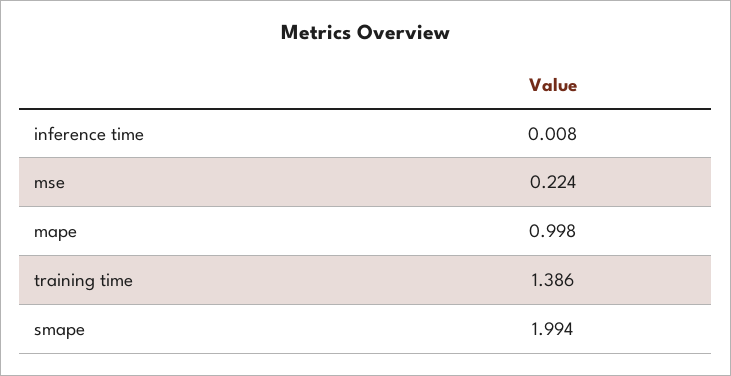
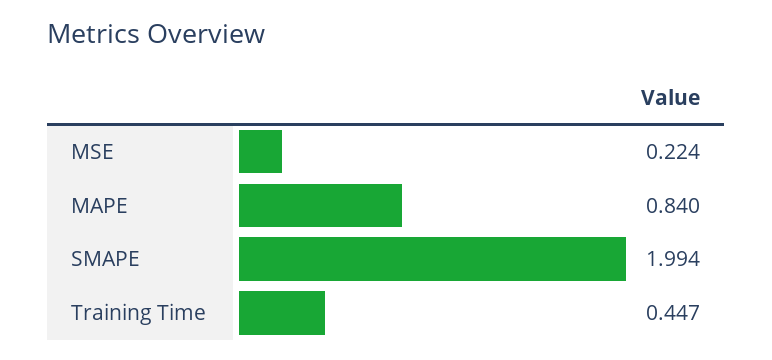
  {
-   "inference time": 0.008,
    "mse": 0.224,
-   "mape": 0.998,
+   "mape": 0.84,
-   "training time": 1.386,
+   "training time": 0.447,
    "smape": 1.994
  }

